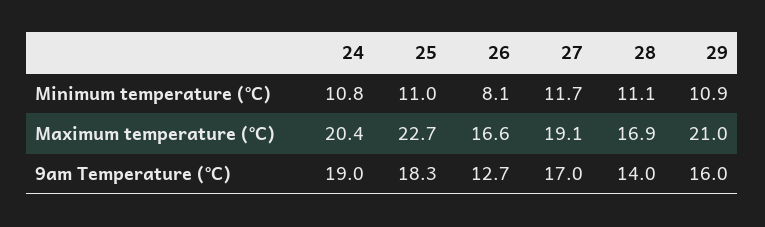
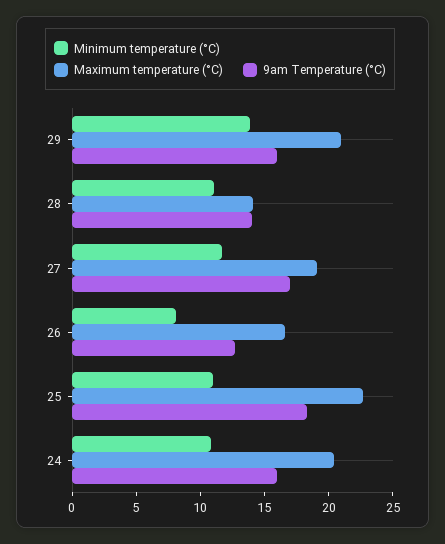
  {
    "Minimum temperature (°C)": {
      "24": 10.8,
      "25": 11,
      "26": 8.1,
      "27": 11.7,
      "28": 11.1,
-     "29": 10.9
+     "29": 14
    },
    "Maximum temperature (°C)": {
      "24": 20.4,
      "25": 22.7,
      "26": 16.6,
      "27": 19.1,
-     "28": 16.9,
+     "28": 14,
      "29": 21
    },
    "9am Temperature (°C)": {
-     "24": 19,
+     "24": 16,
      "25": 18.3,
      "26": 12.7,
      "27": 17,
      "28": 14,
      "29": 16
    }
  }

